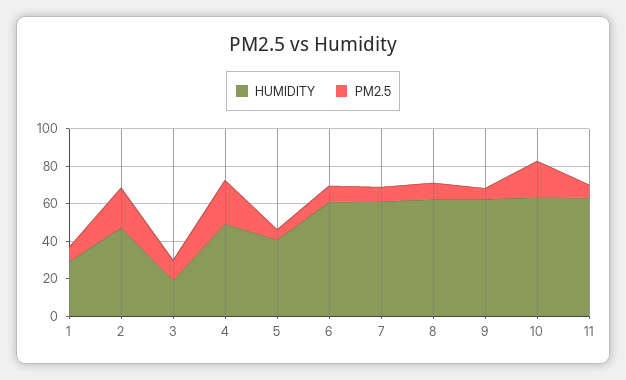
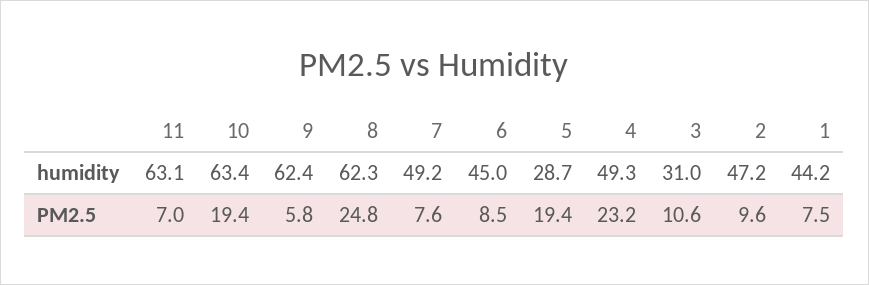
  {
    "HUMIDITY": {
-     "1": 30,
+     "1": 44.2,
      "2": 47.2,
-     "3": 20,
+     "3": 31,
      "4": 49.3,
-     "5": 40,
+     "5": 28.7,
-     "6": 60,
+     "6": 45,
-     "7": 60,
+     "7": 49.2,
      "8": 62.3,
      "9": 62.4,
      "10": 63.4,
      "11": 63.1
    },
    "PM2.5": {
      "1": 7.5,
-     "2": 20,
+     "2": 9.6,
      "3": 10.6,
      "4": 23.2,
-     "5": 5,
+     "5": 19.4,
      "6": 8.5,
      "7": 7.6,
-     "8": 10,
+     "8": 24.8,
      "9": 5.8,
      "10": 19.4,
      "11": 7
    }
  }

